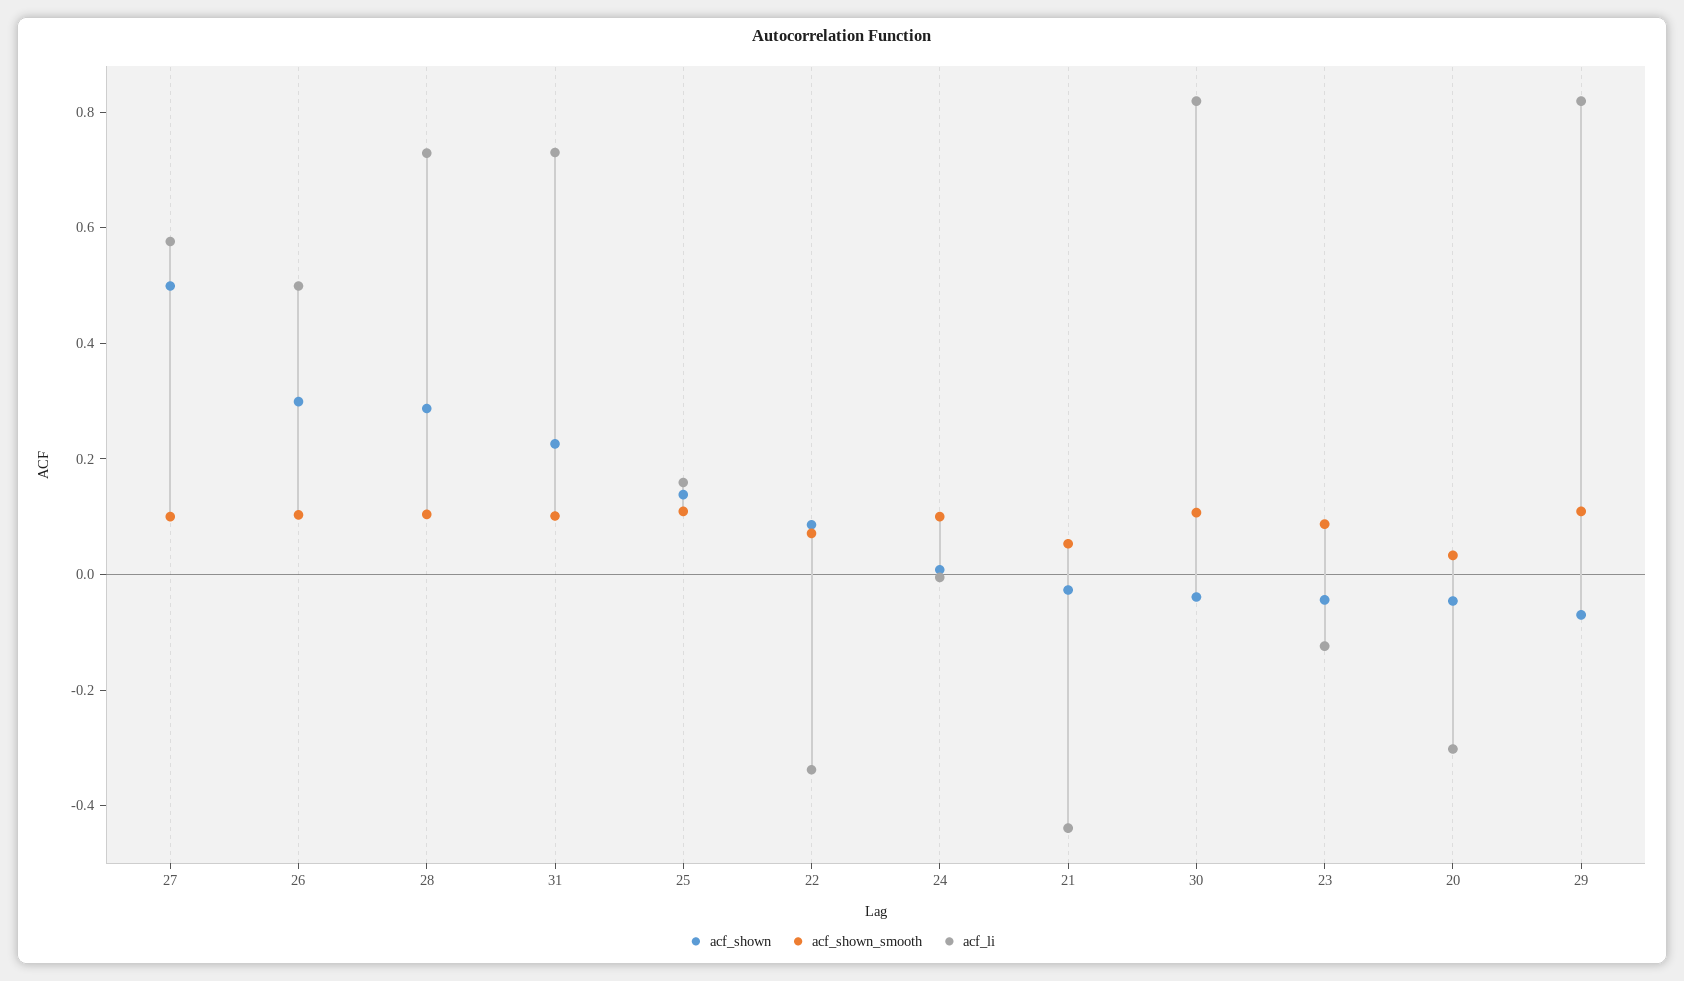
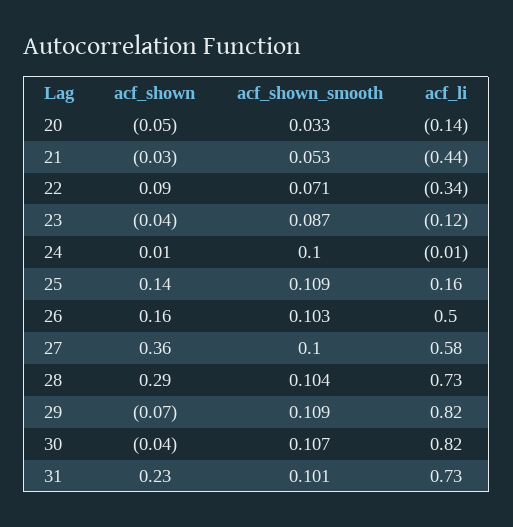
  {
    "acf_shown": {
-     "27": 0.5,
+     "27": 0.36,
-     "26": 0.3,
+     "26": 0.16,
      "28": 0.29,
      "31": 0.23,
      "25": 0.14,
      "22": 0.09,
      "24": 0.01,
      "21": -0.03,
      "30": -0.04,
      "23": -0.04,
      "20": -0.05,
      "29": -0.07
    },
    "acf_shown_smooth": {
      "27": 0.1,
      "26": 0.103,
      "28": 0.104,
      "31": 0.101,
      "25": 0.109,
      "22": 0.071,
      "24": 0.1,
      "21": 0.053,
      "30": 0.107,
      "23": 0.087,
      "20": 0.033,
      "29": 0.109
    },
    "acf_li": {
      "27": 0.58,
      "26": 0.5,
      "28": 0.73,
      "31": 0.73,
      "25": 0.16,
      "22": -0.34,
      "24": -0.01,
      "21": -0.44,
      "30": 0.82,
      "23": -0.12,
-     "20": -0.3,
+     "20": -0.14,
      "29": 0.82
    }
  }

